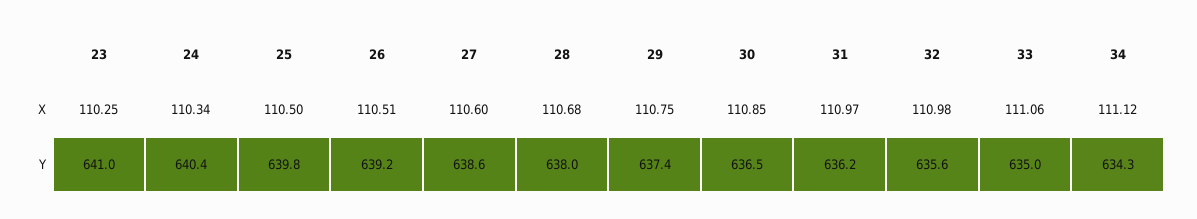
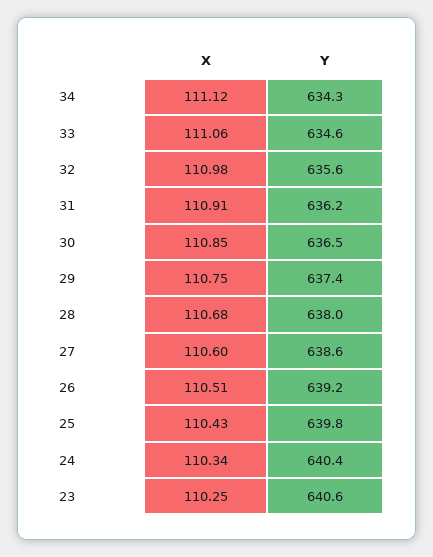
  {
    "23": {
      "X": 110.25,
-     "Y": 641
+     "Y": 640.6
    },
    "24": {
      "X": 110.34,
      "Y": 640.4
    },
    "25": {
-     "X": 110.5,
+     "X": 110.43,
      "Y": 639.8
    },
    "26": {
      "X": 110.51,
      "Y": 639.2
    },
    "27": {
      "X": 110.6,
      "Y": 638.6
    },
    "28": {
      "X": 110.68,
      "Y": 638
    },
    "29": {
      "X": 110.75,
      "Y": 637.4
    },
    "30": {
      "X": 110.85,
      "Y": 636.5
    },
    "31": {
-     "X": 110.97,
+     "X": 110.91,
      "Y": 636.2
    },
    "32": {
      "X": 110.98,
      "Y": 635.6
    },
    "33": {
      "X": 111.06,
-     "Y": 635
+     "Y": 634.6
    },
    "34": {
      "X": 111.12,
      "Y": 634.3
    }
  }

